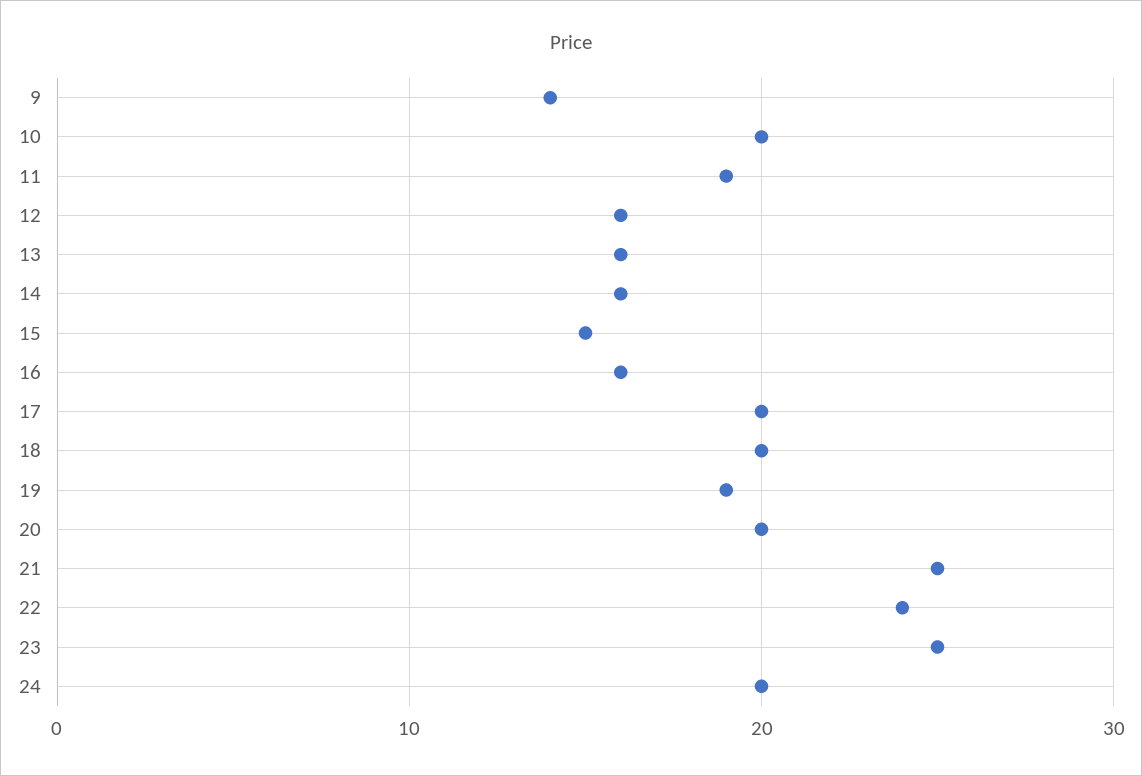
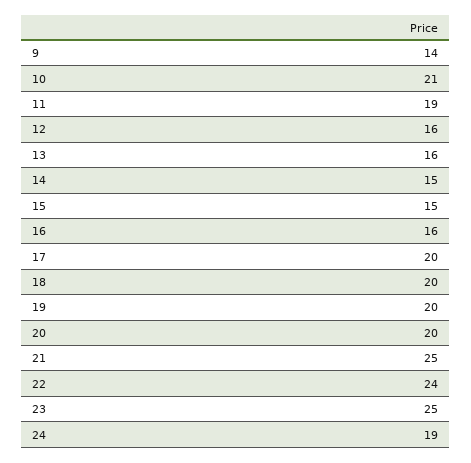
  {
    "9": 14,
-   "10": 20,
+   "10": 21,
    "11": 19,
    "12": 16,
    "13": 16,
-   "14": 16,
+   "14": 15,
    "15": 15,
    "16": 16,
    "17": 20,
    "18": 20,
-   "19": 19,
+   "19": 20,
    "20": 20,
    "21": 25,
    "22": 24,
    "23": 25,
-   "24": 20
+   "24": 19
  }

